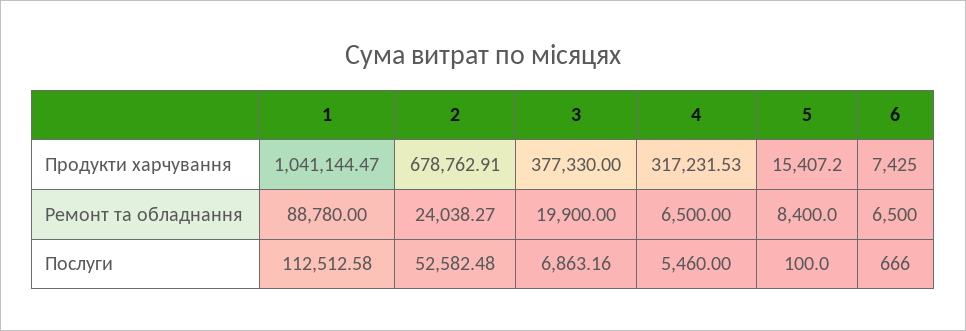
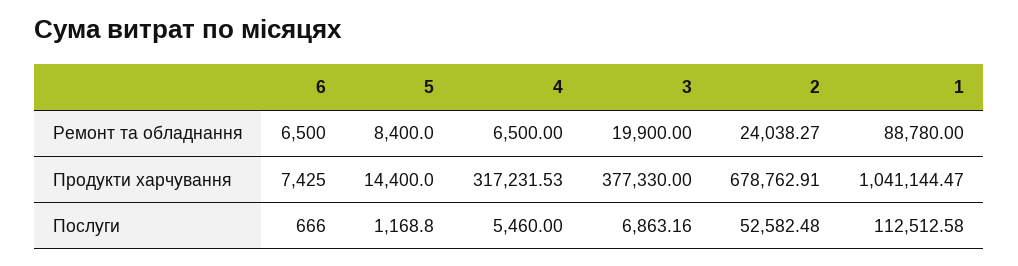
  {
    "1": {
      "Продукти харчування": 1041144.47,
      "Ремонт та обладнання": 88780,
      "Послуги": 112512.58
    },
    "2": {
      "Продукти харчування": 678762.91,
      "Ремонт та обладнання": 24038.27,
      "Послуги": 52582.48
    },
    "3": {
      "Продукти харчування": 377330,
      "Ремонт та обладнання": 19900,
      "Послуги": 6863.16
    },
    "4": {
      "Продукти харчування": 317231.53,
      "Ремонт та обладнання": 6500,
      "Послуги": 5460
    },
    "5": {
-     "Продукти харчування": 15407.2,
+     "Продукти харчування": 14400,
      "Ремонт та обладнання": 8400,
-     "Послуги": 100
+     "Послуги": 1168.8
    },
    "6": {
      "Продукти харчування": 7425,
      "Ремонт та обладнання": 6500,
      "Послуги": 666
    }
  }

